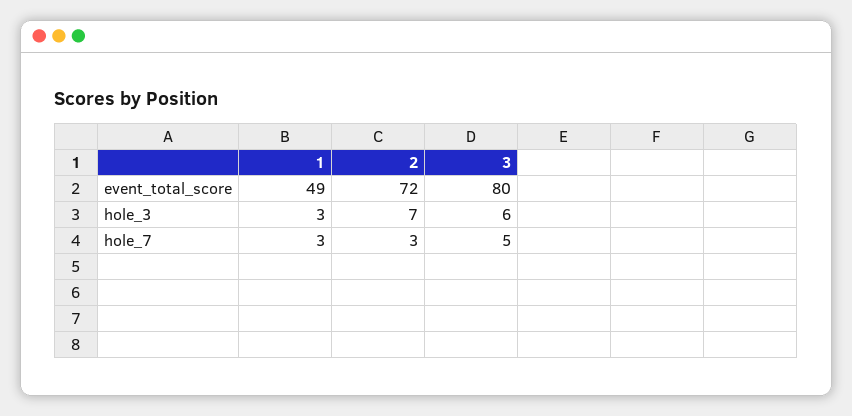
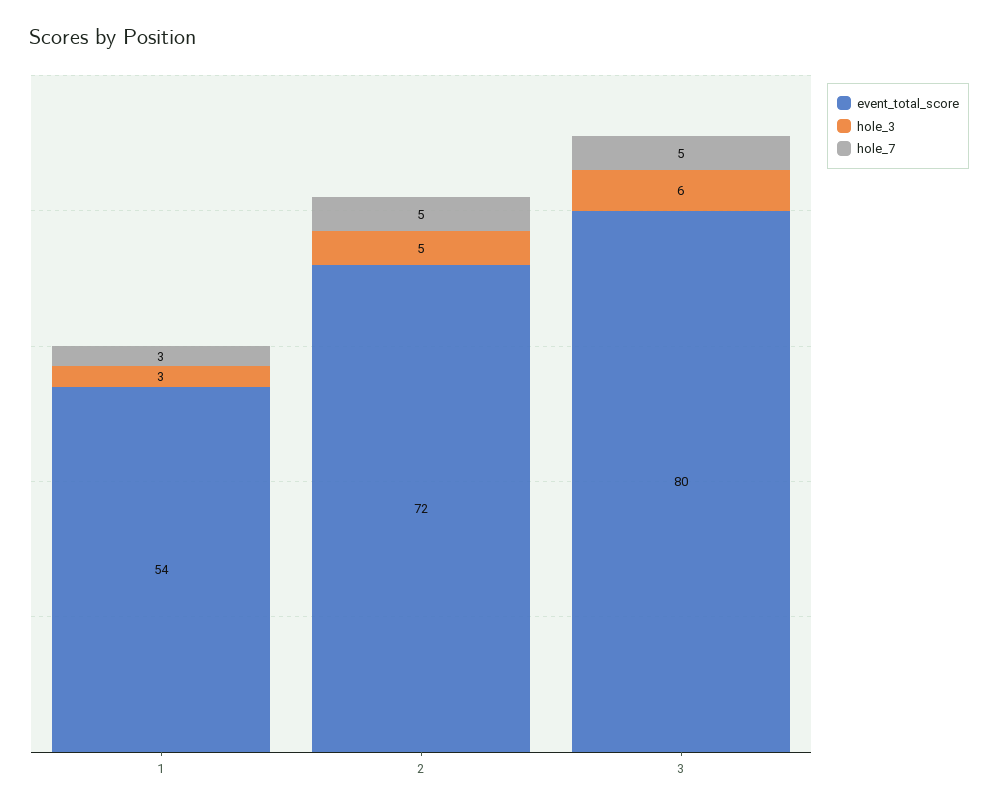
  {
    "event_total_score": {
-     "1": 49,
+     "1": 54,
      "2": 72,
      "3": 80
    },
    "hole_3": {
      "1": 3,
-     "2": 7,
+     "2": 5,
      "3": 6
    },
    "hole_7": {
      "1": 3,
-     "2": 3,
+     "2": 5,
      "3": 5
    }
  }

